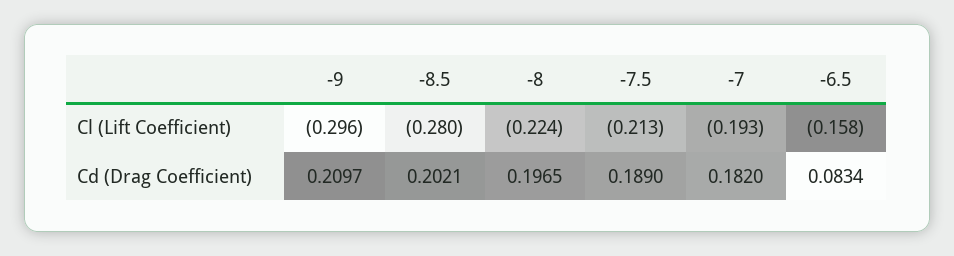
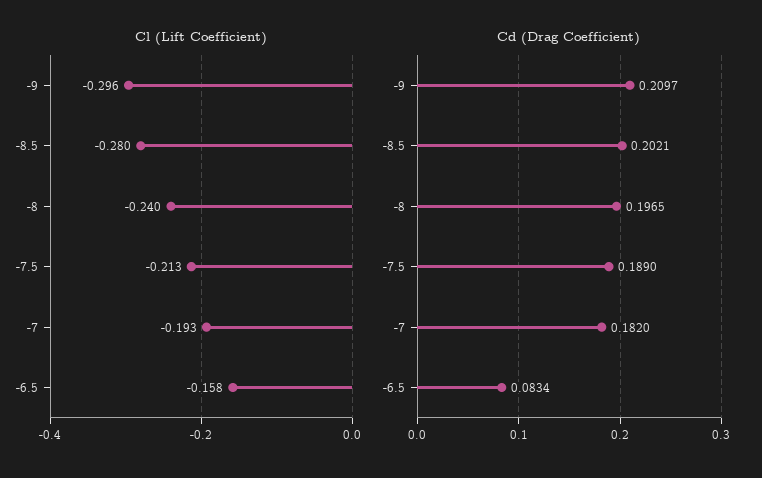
  {
    "Cl (Lift Coefficient)": {
      "-9": -0.296,
      "-8.5": -0.28,
-     "-8": -0.224,
+     "-8": -0.24,
      "-7.5": -0.213,
      "-7": -0.193,
      "-6.5": -0.158
    },
    "Cd (Drag Coefficient)": {
      "-9": 0.2097,
      "-8.5": 0.2021,
      "-8": 0.1965,
      "-7.5": 0.189,
      "-7": 0.182,
      "-6.5": 0.0834
    }
  }

